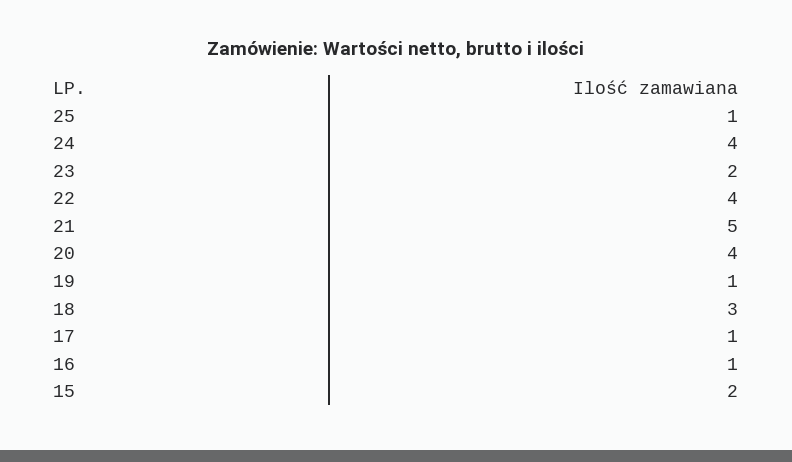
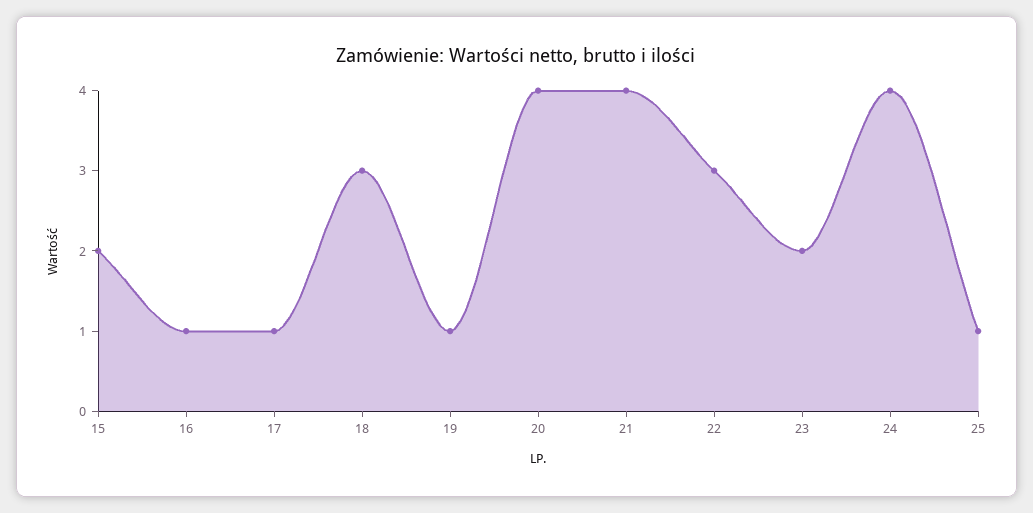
  {
    "25": 1,
    "24": 4,
    "23": 2,
-   "22": 4,
+   "22": 3,
-   "21": 5,
+   "21": 4,
    "20": 4,
    "19": 1,
    "18": 3,
    "17": 1,
    "16": 1,
    "15": 2
  }

